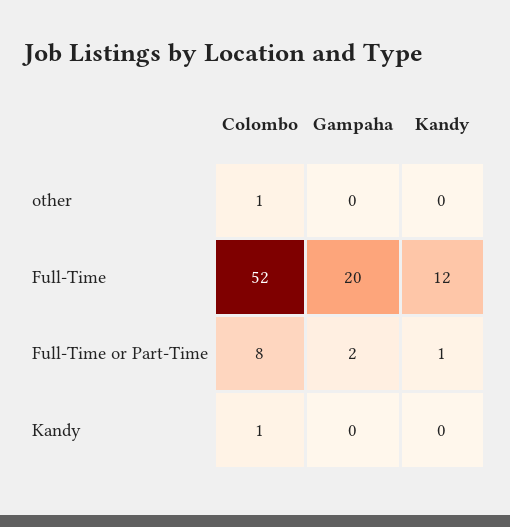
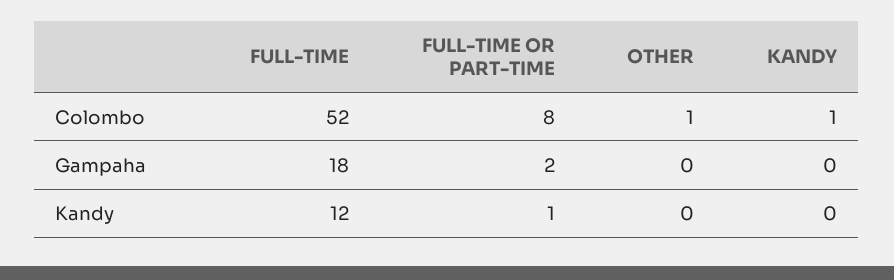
  {
    "Colombo": {
      "other": 1,
      "Full-Time": 52,
      "Full-Time or Part-Time": 8,
      "Kandy": 1
    },
    "Gampaha": {
      "other": 0,
-     "Full-Time": 20,
+     "Full-Time": 18,
      "Full-Time or Part-Time": 2,
      "Kandy": 0
    },
    "Kandy": {
      "other": 0,
      "Full-Time": 12,
      "Full-Time or Part-Time": 1,
      "Kandy": 0
    }
  }

